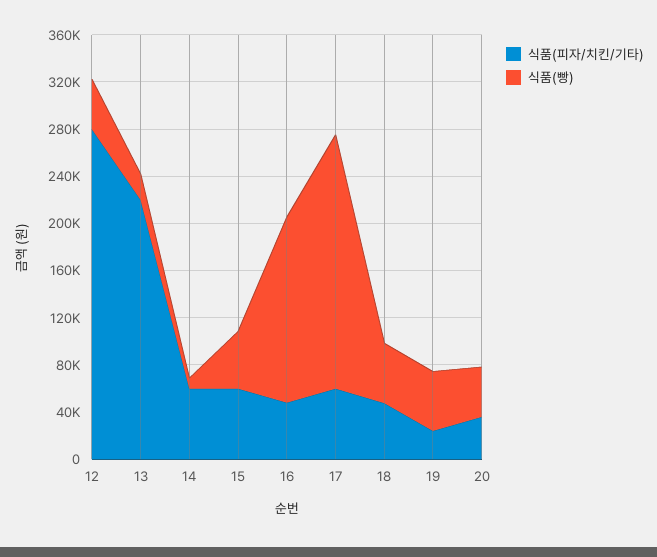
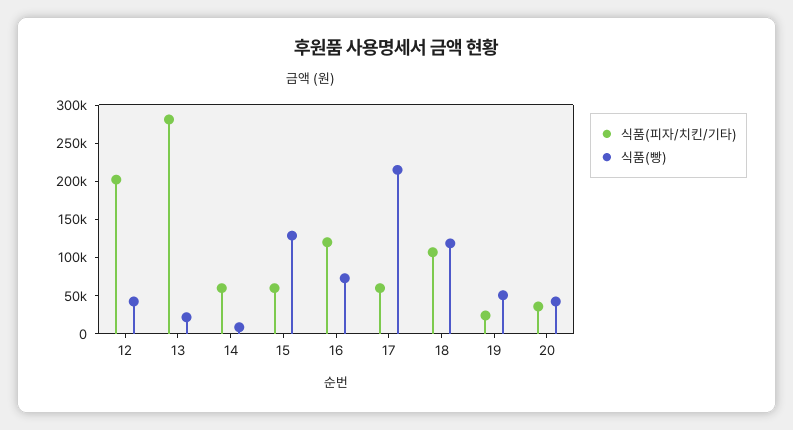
  {
    "식품(피자/치킨/기타)": {
-     "12": 280000,
+     "12": 200000,
-     "13": 220000,
+     "13": 275000,
      "14": 60000,
      "15": 60000,
-     "16": 50000,
+     "16": 125000,
      "17": 60000,
-     "18": 50000,
+     "18": 100000,
      "19": 20000,
      "20": 40000
    },
    "식품(빵)": {
      "12": 40000,
      "13": 20000,
      "14": 10000,
-     "15": 50000,
+     "15": 125000,
-     "16": 160000,
+     "16": 75000,
      "17": 220000,
-     "18": 50000,
+     "18": 125000,
      "19": 50000,
      "20": 40000
    }
  }

